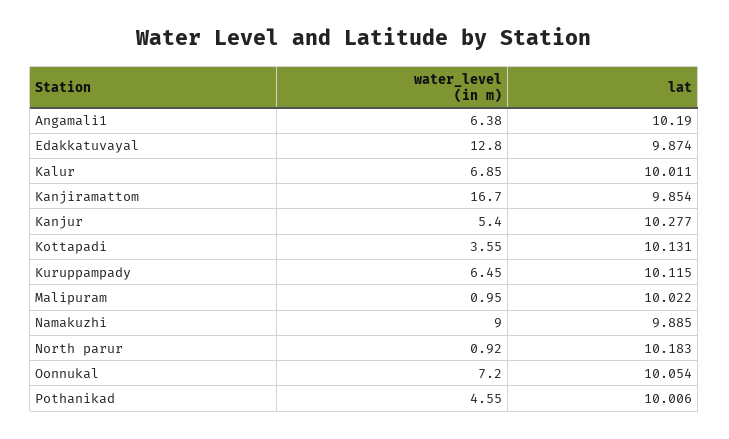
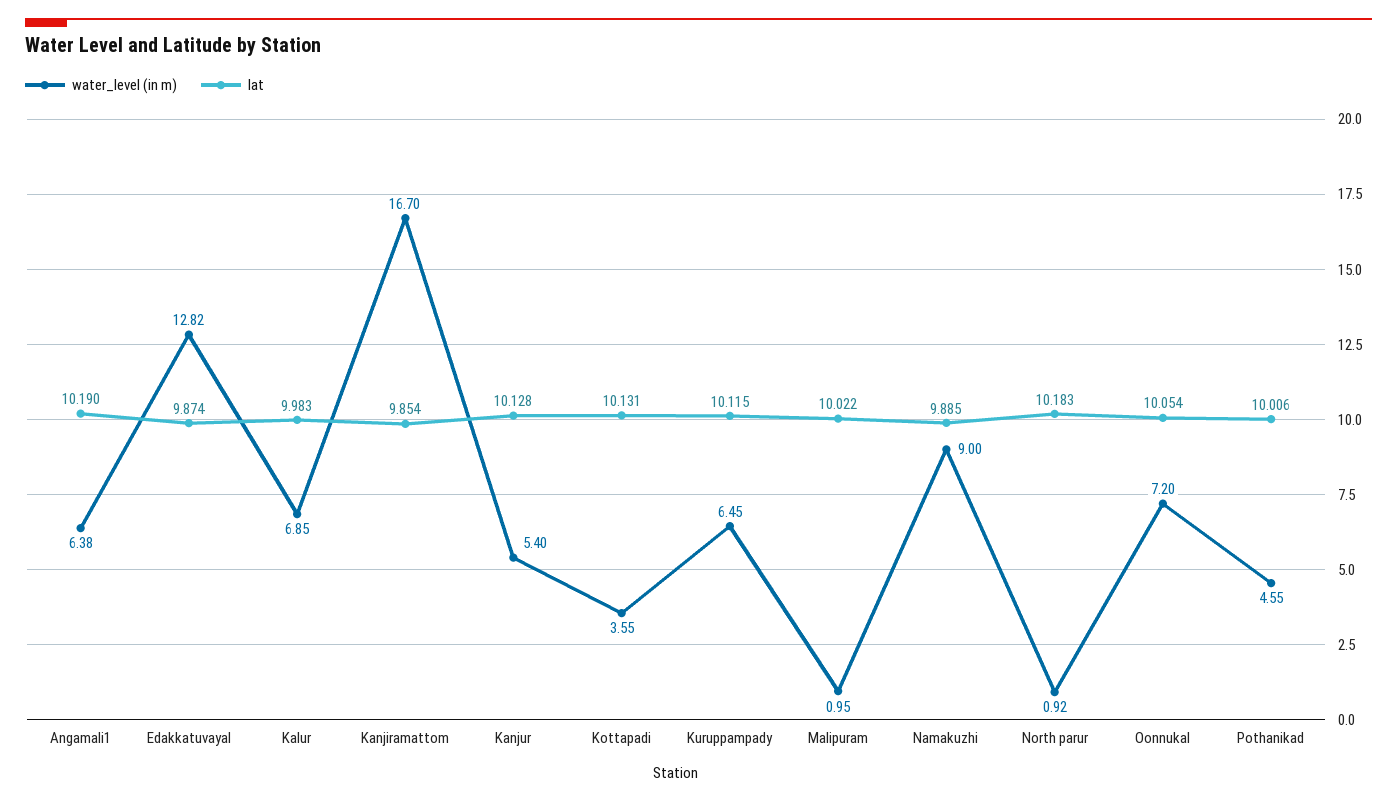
  {
    "water_level (in m)": {
      "Angamali1": 6.38,
-     "Edakkatuvayal": 12.8,
+     "Edakkatuvayal": 12.82,
      "Kalur": 6.85,
      "Kanjiramattom": 16.7,
      "Kanjur": 5.4,
      "Kottapadi": 3.55,
      "Kuruppampady": 6.45,
      "Malipuram": 0.95,
      "Namakuzhi": 9,
      "North parur": 0.92,
      "Oonnukal": 7.2,
      "Pothanikad": 4.55
    },
    "lat": {
      "Angamali1": 10.19,
      "Edakkatuvayal": 9.874,
-     "Kalur": 10.011,
+     "Kalur": 9.983,
      "Kanjiramattom": 9.854,
-     "Kanjur": 10.277,
+     "Kanjur": 10.128,
      "Kottapadi": 10.131,
      "Kuruppampady": 10.115,
      "Malipuram": 10.022,
      "Namakuzhi": 9.885,
      "North parur": 10.183,
      "Oonnukal": 10.054,
      "Pothanikad": 10.006
    }
  }

